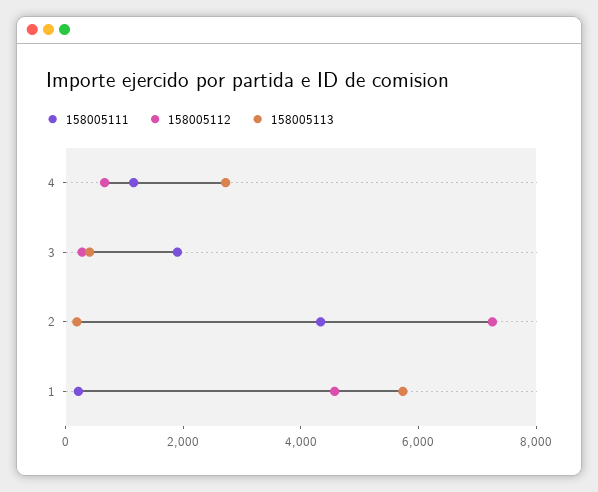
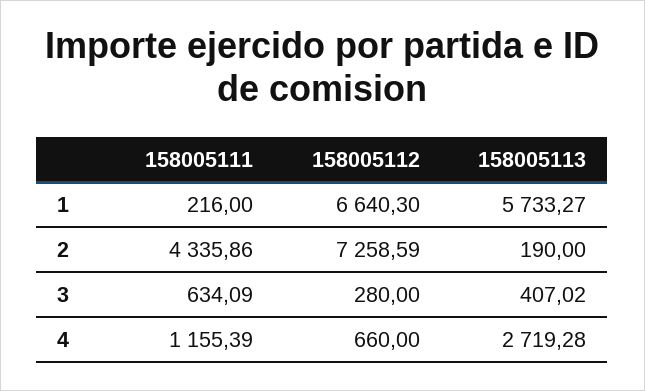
  {
    "158005111": {
      "4": 1155.39,
-     "3": 2000,
+     "3": 634.09,
      "2": 4335.86,
      "1": 216
    },
    "158005112": {
      "4": 660,
      "3": 280,
      "2": 7258.59,
-     "1": 4500
+     "1": 6640.3
    },
    "158005113": {
      "4": 2719.28,
      "3": 407.02,
      "2": 190,
      "1": 5733.27
    }
  }

